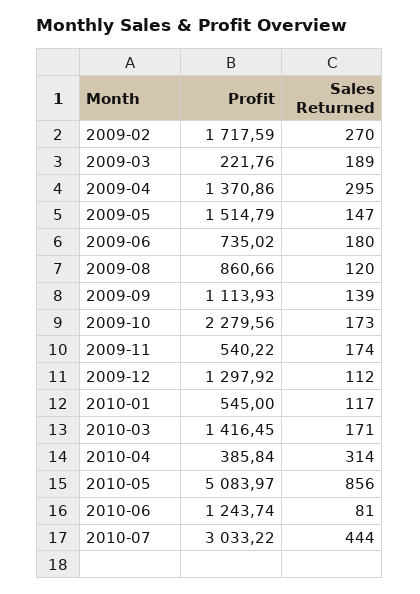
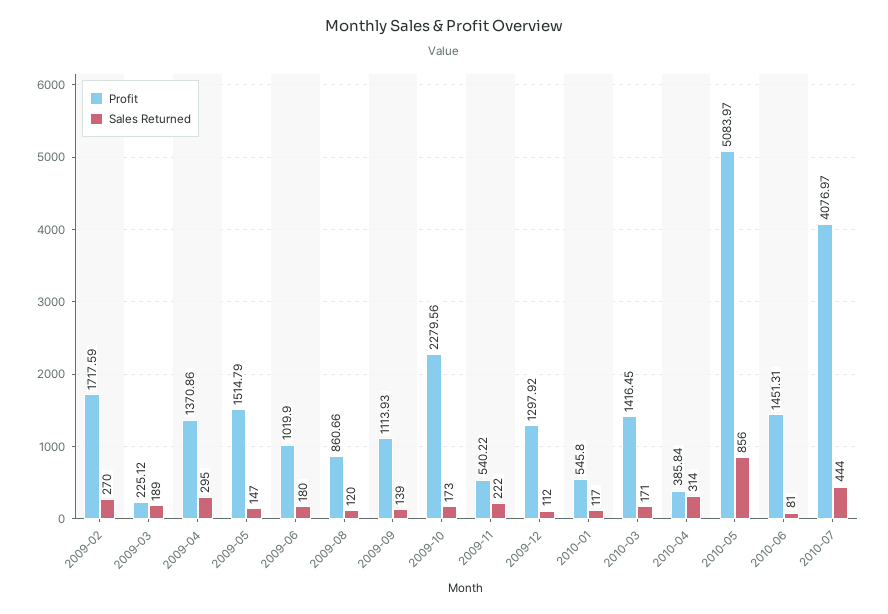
  {
    "Profit": {
      "2009-02": 1717.59,
-     "2009-03": 221.76,
+     "2009-03": 225.12,
      "2009-04": 1370.86,
      "2009-05": 1514.79,
-     "2009-06": 735.02,
+     "2009-06": 1019.9,
      "2009-08": 860.66,
      "2009-09": 1113.93,
      "2009-10": 2279.56,
      "2009-11": 540.22,
      "2009-12": 1297.92,
-     "2010-01": 545,
+     "2010-01": 545.8,
      "2010-03": 1416.45,
      "2010-04": 385.84,
      "2010-05": 5083.97,
-     "2010-06": 1243.74,
+     "2010-06": 1451.31,
-     "2010-07": 3033.22
+     "2010-07": 4076.97
    },
    "Sales Returned": {
      "2009-02": 270,
      "2009-03": 189,
      "2009-04": 295,
      "2009-05": 147,
      "2009-06": 180,
      "2009-08": 120,
      "2009-09": 139,
      "2009-10": 173,
-     "2009-11": 174,
+     "2009-11": 222,
      "2009-12": 112,
      "2010-01": 117,
      "2010-03": 171,
      "2010-04": 314,
      "2010-05": 856,
      "2010-06": 81,
      "2010-07": 444
    }
  }

